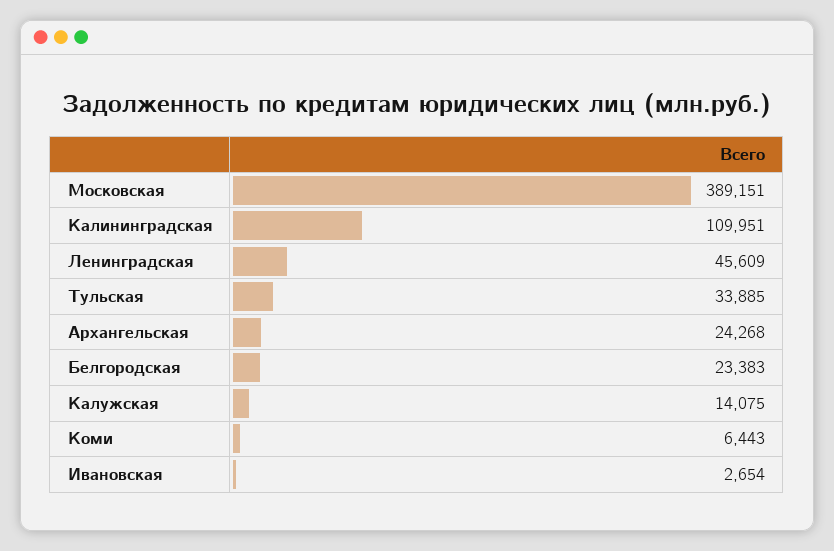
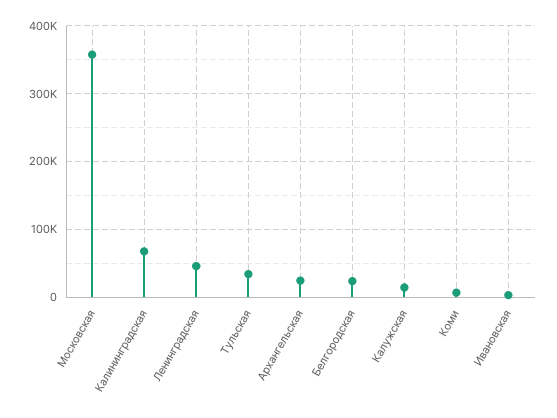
  {
-   "Московская": 389151,
+   "Московская": 360000,
-   "Калининградская": 109951,
+   "Калининградская": 70000,
    "Ленинградская": 45609,
    "Тульская": 33885,
    "Архангельская": 24268,
    "Белгородская": 23383,
    "Калужская": 14075,
    "Коми": 6443,
    "Ивановская": 2654
  }

